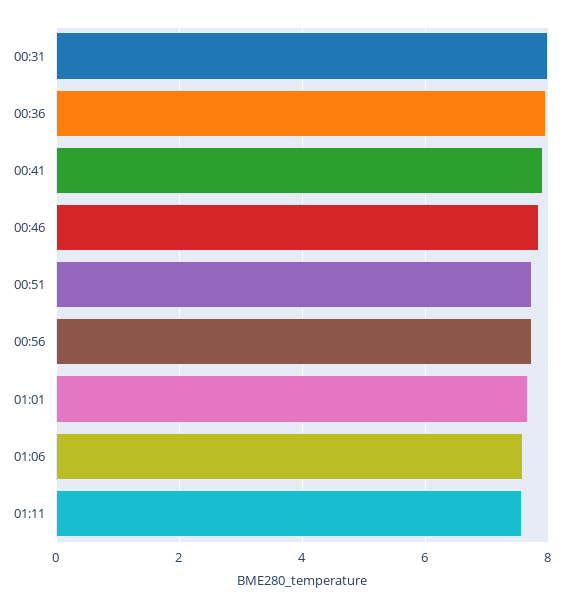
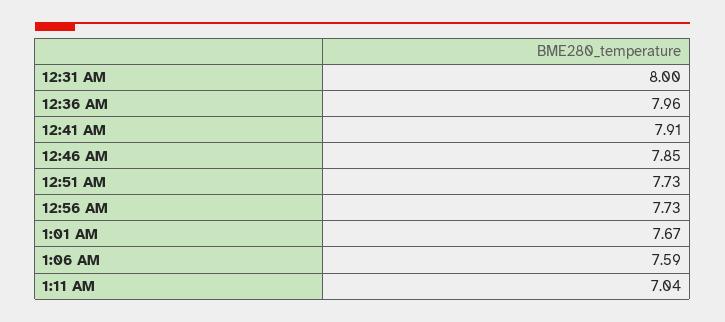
  {
    "00:31": 8,
    "00:36": 7.96,
    "00:41": 7.91,
    "00:46": 7.85,
    "00:51": 7.73,
    "00:56": 7.73,
    "01:01": 7.67,
    "01:06": 7.59,
-   "01:11": 7.6
+   "01:11": 7.04
  }

